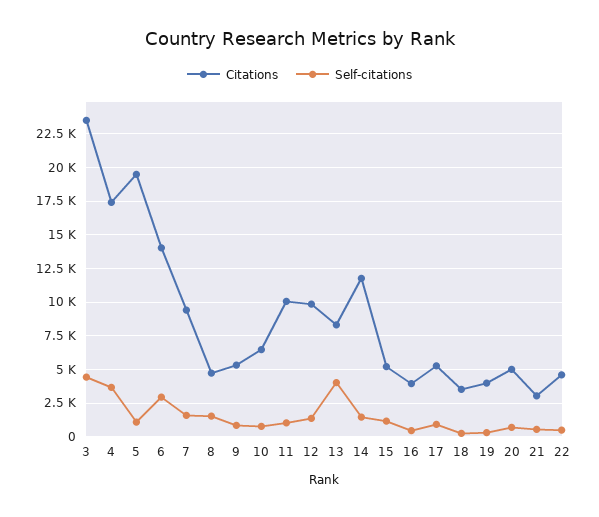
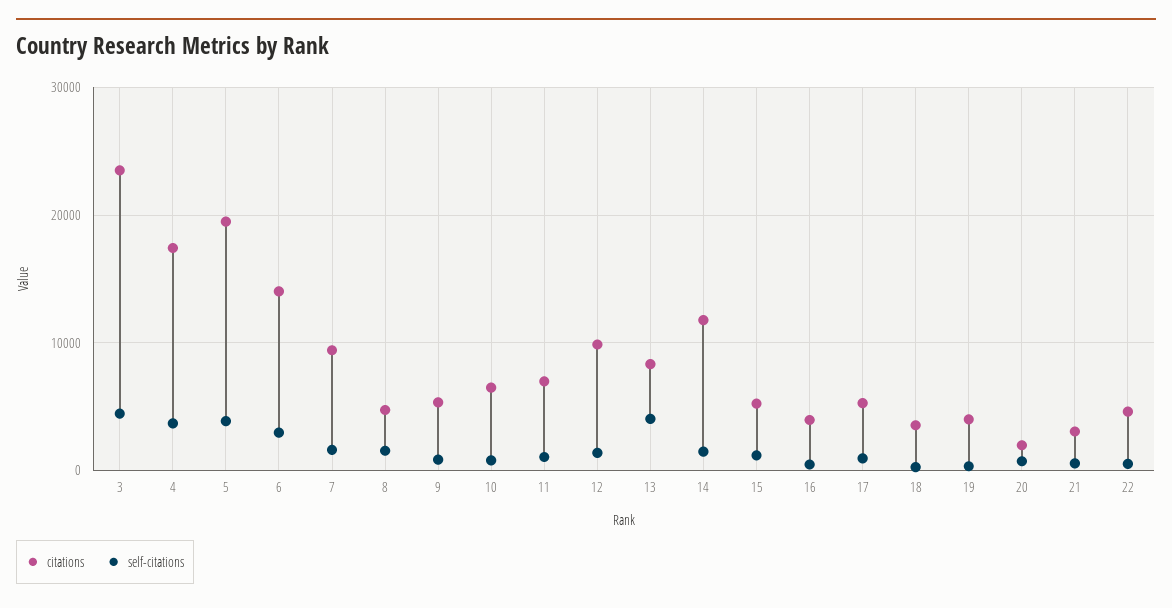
  {
    "Citations": {
      "3": 23500,
      "4": 17500,
      "5": 19500,
      "6": 14000,
      "7": 9500,
      "8": 4500,
      "9": 5500,
      "10": 6500,
-     "11": 10000,
+     "11": 7000,
      "12": 10000,
      "13": 8500,
      "14": 12000,
      "15": 5000,
      "16": 4000,
      "17": 5500,
      "18": 3500,
      "19": 4000,
-     "20": 5000,
+     "20": 2000,
      "21": 3000,
      "22": 4500
    },
    "Self-citations": {
      "3": 4500,
      "4": 3500,
-     "5": 1000,
+     "5": 4000,
      "6": 3000,
      "7": 1500,
      "8": 1500,
      "9": 1000,
      "10": 1000,
      "11": 1000,
      "12": 1500,
      "13": 4000,
      "14": 1500,
      "15": 1000,
      "16": 500,
      "17": 1000,
      "18": 500,
      "19": 500,
      "20": 500,
      "21": 500,
      "22": 500
    }
  }

